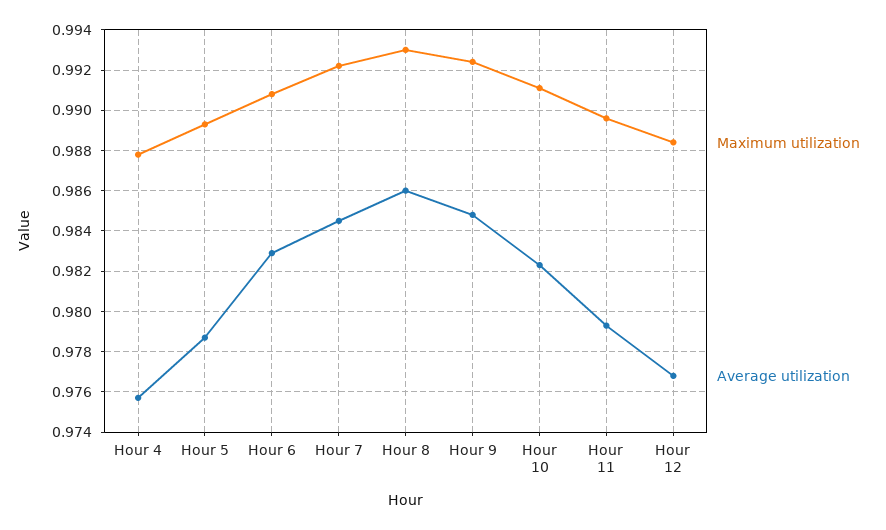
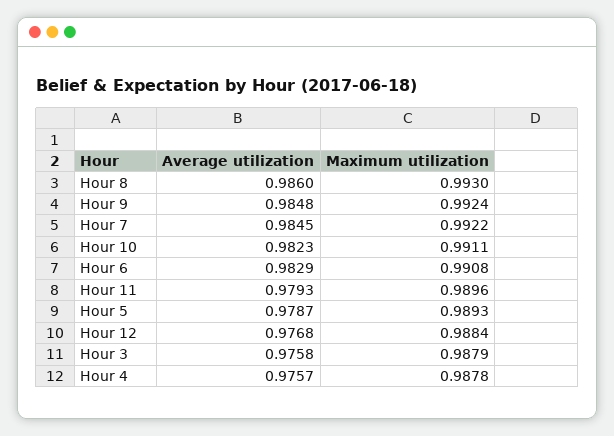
  {
    "Maximum utilization": {
      "Hour 4": 0.9878,
      "Hour 5": 0.9893,
      "Hour 6": 0.9908,
      "Hour 7": 0.9922,
      "Hour 8": 0.993,
      "Hour 9": 0.9924,
      "Hour 10": 0.9911,
      "Hour 11": 0.9896,
-     "Hour 12": 0.9884
+     "Hour 12": 0.9884,
+     "Hour 3": 0.9879
    },
    "Average utilization": {
      "Hour 4": 0.9757,
      "Hour 5": 0.9787,
      "Hour 6": 0.9829,
      "Hour 7": 0.9845,
      "Hour 8": 0.986,
      "Hour 9": 0.9848,
      "Hour 10": 0.9823,
      "Hour 11": 0.9793,
-     "Hour 12": 0.9768
+     "Hour 12": 0.9768,
+     "Hour 3": 0.9758
    }
  }

